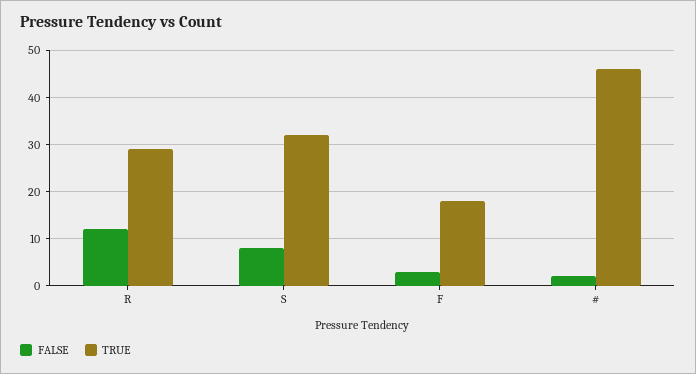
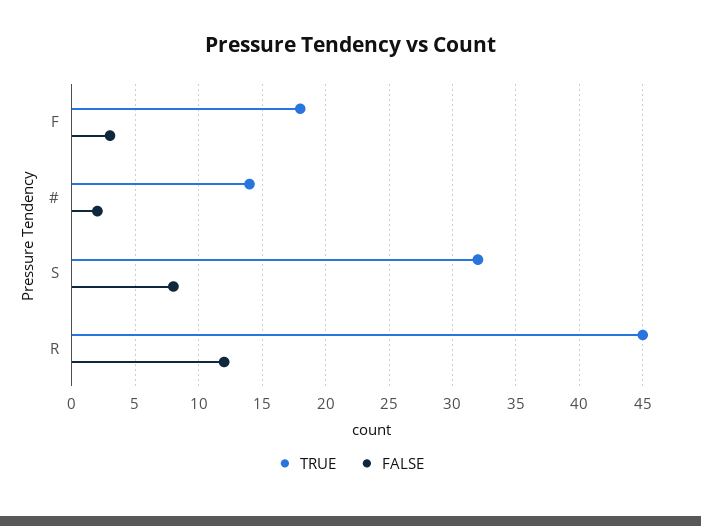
  {
    "FALSE": {
      "R": 12,
      "S": 8,
      "F": 3,
      "#": 2
    },
    "TRUE": {
-     "R": 30,
+     "R": 45,
      "S": 32,
      "F": 18,
-     "#": 45
+     "#": 14
    }
  }

